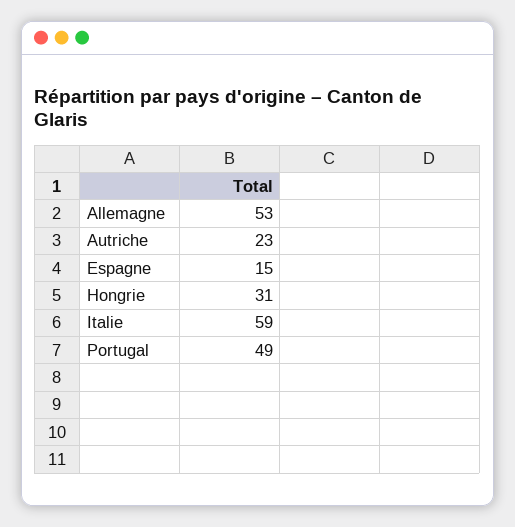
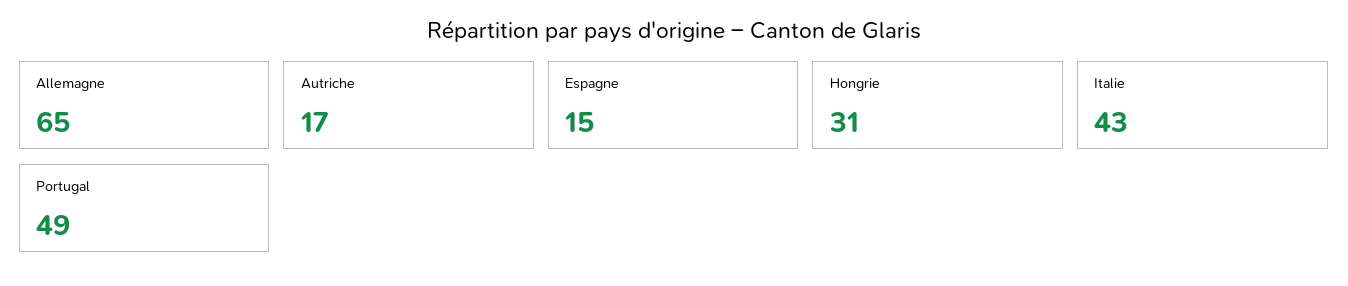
  {
-   "Allemagne": 53,
+   "Allemagne": 65,
-   "Autriche": 23,
+   "Autriche": 17,
    "Espagne": 15,
    "Hongrie": 31,
-   "Italie": 59,
+   "Italie": 43,
    "Portugal": 49
  }

